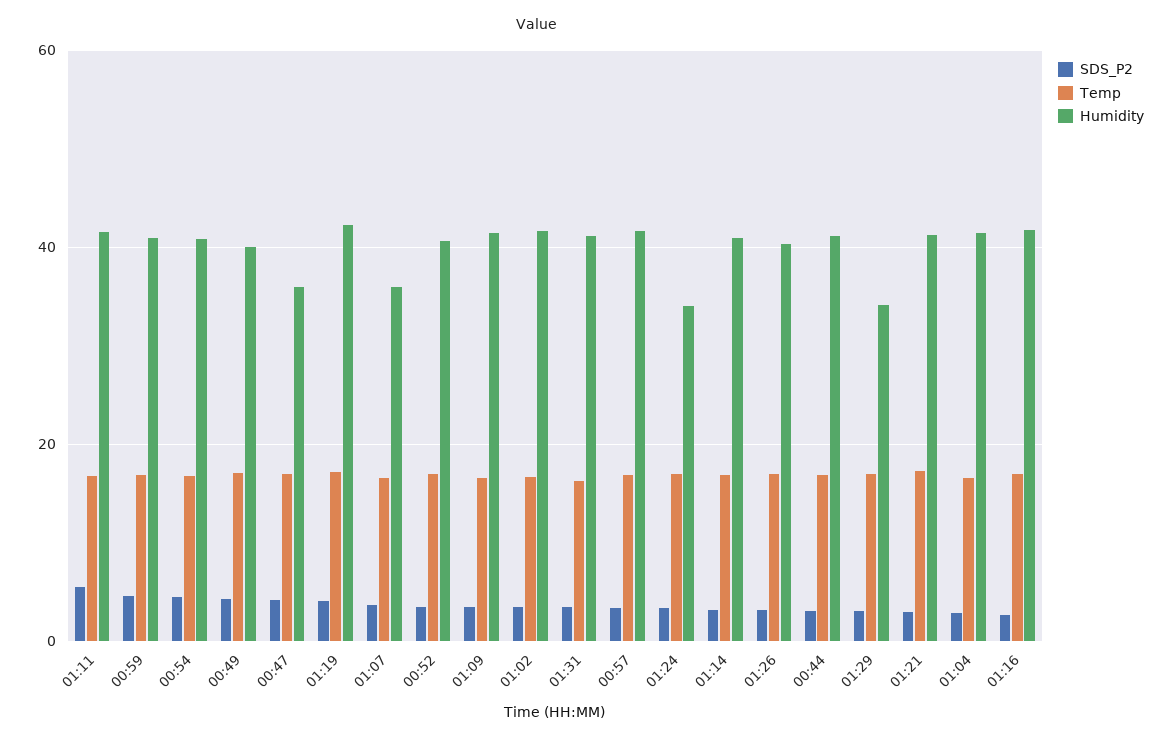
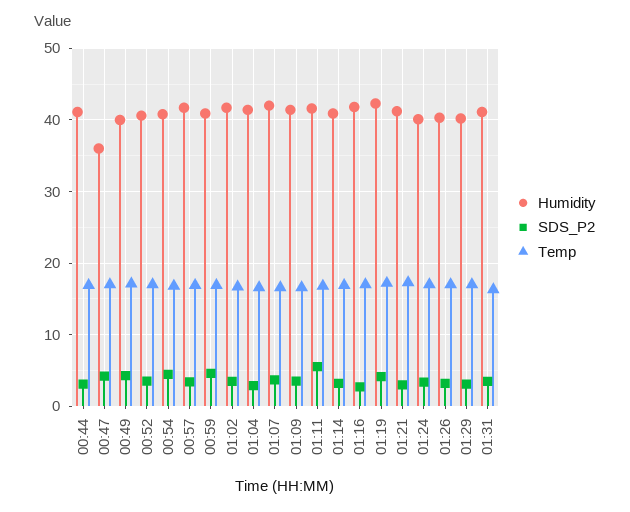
  {
    "SDS_P2": {
      "01:11": 6,
      "00:59": 5,
      "00:54": 4,
      "00:49": 4,
      "00:47": 4,
      "01:19": 4,
      "01:07": 4,
      "00:52": 4,
      "01:09": 4,
      "01:02": 3,
      "01:31": 3,
      "00:57": 3,
      "01:24": 3,
      "01:14": 3,
      "01:26": 3,
      "00:44": 3,
      "01:29": 3,
      "01:21": 3,
      "01:04": 3,
      "01:16": 3
    },
    "Temp": {
      "01:11": 17,
      "00:59": 17,
      "00:54": 17,
      "00:49": 17,
      "00:47": 17,
      "01:19": 17,
      "01:07": 17,
      "00:52": 17,
      "01:09": 17,
      "01:02": 17,
      "01:31": 16,
      "00:57": 17,
      "01:24": 17,
      "01:14": 17,
      "01:26": 17,
      "00:44": 17,
      "01:29": 17,
      "01:21": 17,
      "01:04": 17,
      "01:16": 17
    },
    "Humidity": {
      "01:11": 42,
      "00:59": 41,
      "00:54": 41,
      "00:49": 40,
      "00:47": 36,
      "01:19": 42,
-     "01:07": 36,
+     "01:07": 42,
      "00:52": 41,
      "01:09": 41,
      "01:02": 42,
      "01:31": 41,
      "00:57": 42,
-     "01:24": 34,
+     "01:24": 40,
      "01:14": 41,
      "01:26": 40,
      "00:44": 41,
-     "01:29": 34,
+     "01:29": 40,
      "01:21": 41,
      "01:04": 41,
      "01:16": 42
    }
  }

